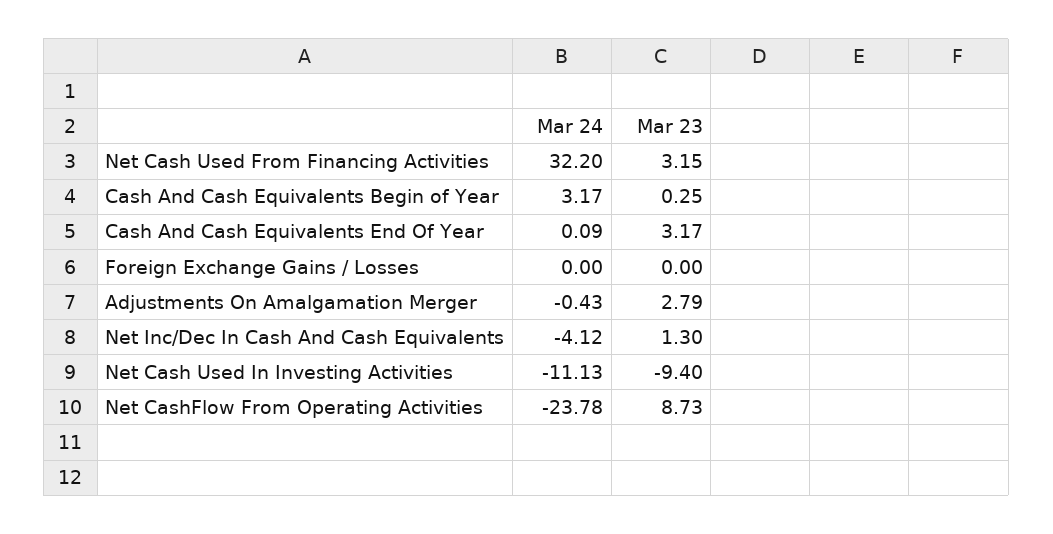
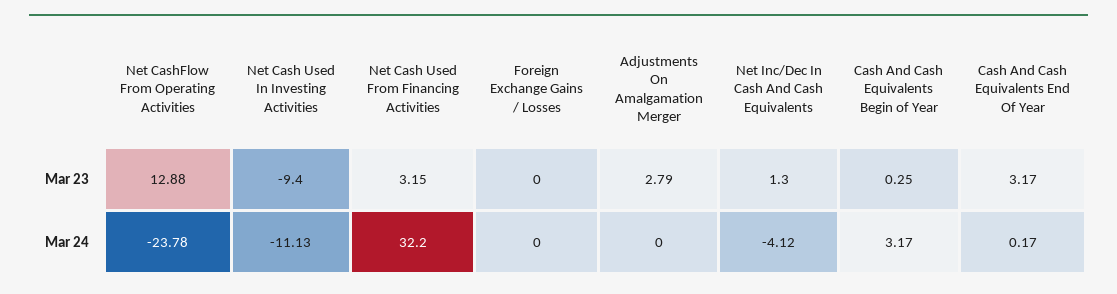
  {
    "Mar 24": {
      "Net Cash Used From Financing Activities": 32.2,
      "Cash And Cash Equivalents Begin of Year": 3.17,
-     "Cash And Cash Equivalents End Of Year": 0.09,
+     "Cash And Cash Equivalents End Of Year": 0.17,
      "Foreign Exchange Gains / Losses": 0,
-     "Adjustments On Amalgamation Merger": -0.43,
+     "Adjustments On Amalgamation Merger": 0,
      "Net Inc/Dec In Cash And Cash Equivalents": -4.12,
      "Net Cash Used In Investing Activities": -11.13,
      "Net CashFlow From Operating Activities": -23.78
    },
    "Mar 23": {
      "Net Cash Used From Financing Activities": 3.15,
      "Cash And Cash Equivalents Begin of Year": 0.25,
      "Cash And Cash Equivalents End Of Year": 3.17,
      "Foreign Exchange Gains / Losses": 0,
      "Adjustments On Amalgamation Merger": 2.79,
      "Net Inc/Dec In Cash And Cash Equivalents": 1.3,
      "Net Cash Used In Investing Activities": -9.4,
-     "Net CashFlow From Operating Activities": 8.73
+     "Net CashFlow From Operating Activities": 12.88
    }
  }

